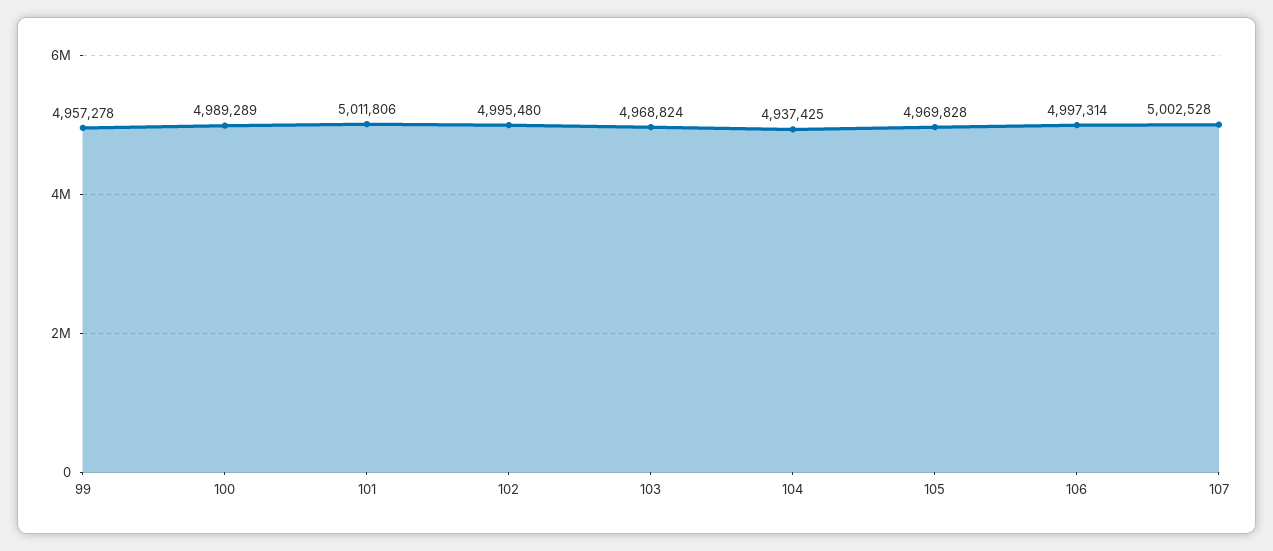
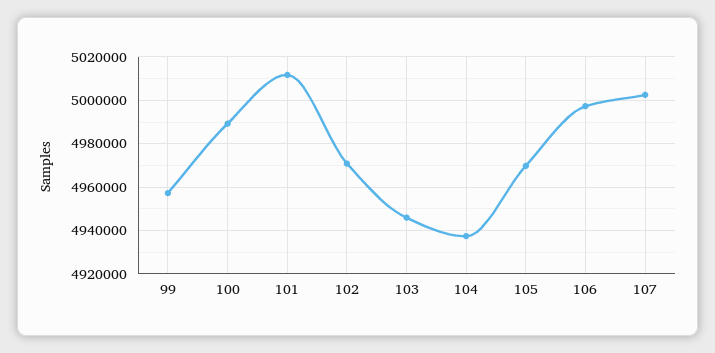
  {
    "99": 4957278,
    "100": 4989289,
    "101": 5011806,
-   "102": 4995480,
+   "102": 4970000,
-   "103": 4968824,
+   "103": 4945000,
    "104": 4937425,
    "105": 4969828,
    "106": 4997314,
    "107": 5002528
  }

